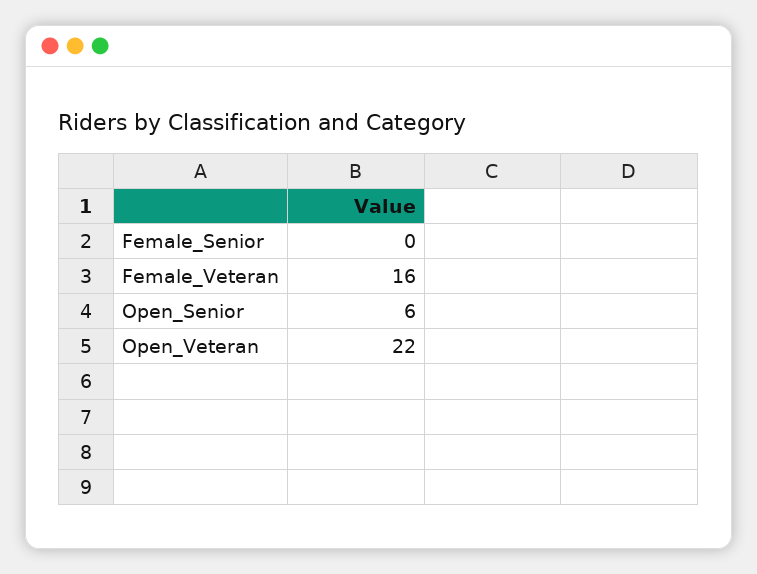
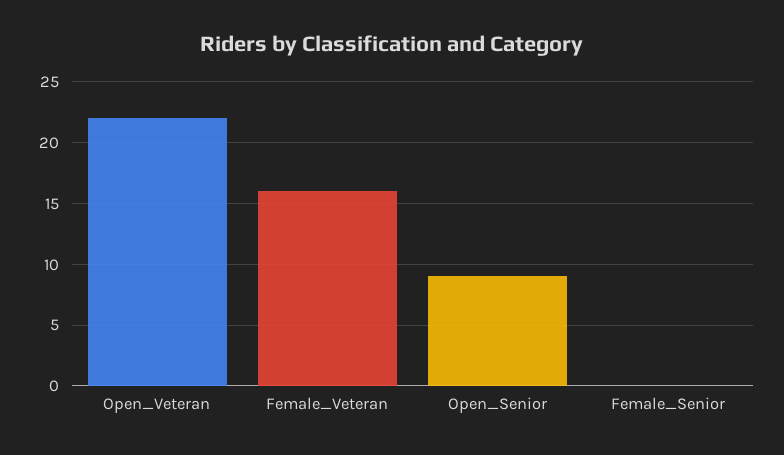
  {
    "Female_Senior": 0,
    "Female_Veteran": 16,
-   "Open_Senior": 6,
+   "Open_Senior": 9,
    "Open_Veteran": 22
  }

